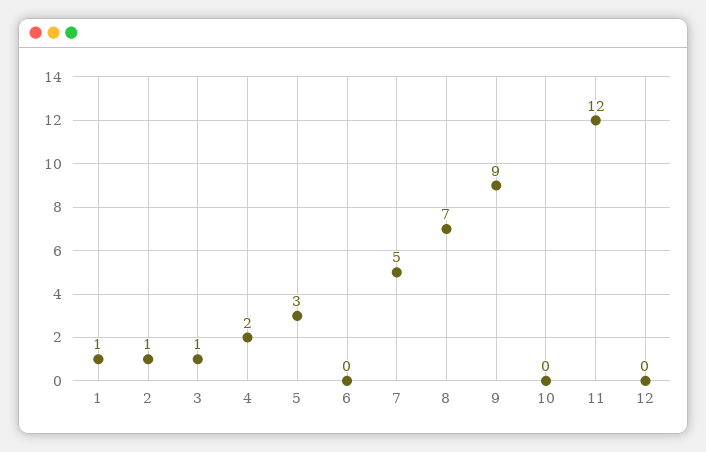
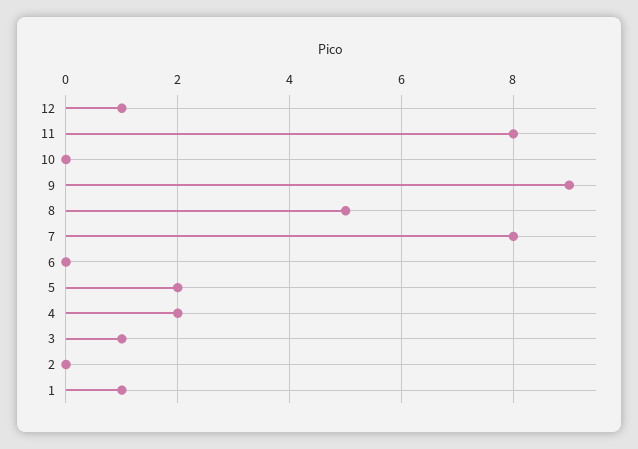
  {
    "1": 1,
-   "2": 1,
+   "2": 0,
    "3": 1,
    "4": 2,
-   "5": 3,
+   "5": 2,
    "6": 0,
-   "7": 5,
+   "7": 8,
-   "8": 7,
+   "8": 5,
    "9": 9,
    "10": 0,
-   "11": 12,
+   "11": 8,
-   "12": 0
+   "12": 1
  }

